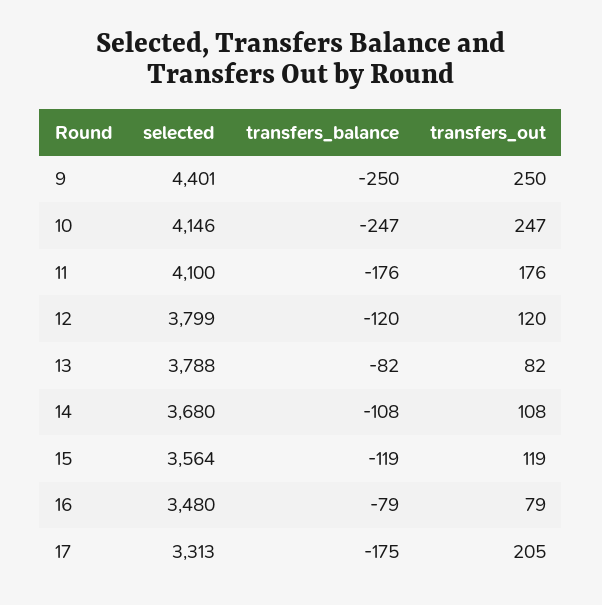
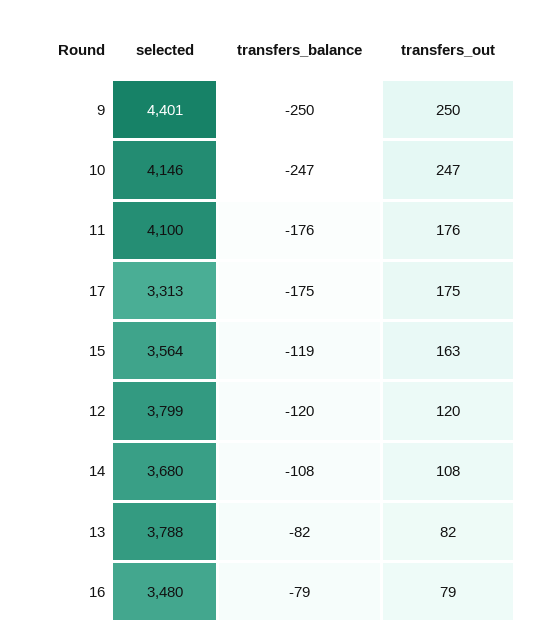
  {
    "selected": {
      "9": 4401,
      "10": 4146,
      "11": 4100,
      "12": 3799,
      "13": 3788,
      "14": 3680,
      "15": 3564,
      "16": 3480,
      "17": 3313
    },
    "transfers_balance": {
      "9": -250,
      "10": -247,
      "11": -176,
      "12": -120,
      "13": -82,
      "14": -108,
      "15": -119,
      "16": -79,
      "17": -175
    },
    "transfers_out": {
      "9": 250,
      "10": 247,
      "11": 176,
      "12": 120,
      "13": 82,
      "14": 108,
-     "15": 119,
+     "15": 163,
      "16": 79,
-     "17": 205
+     "17": 175
    }
  }

